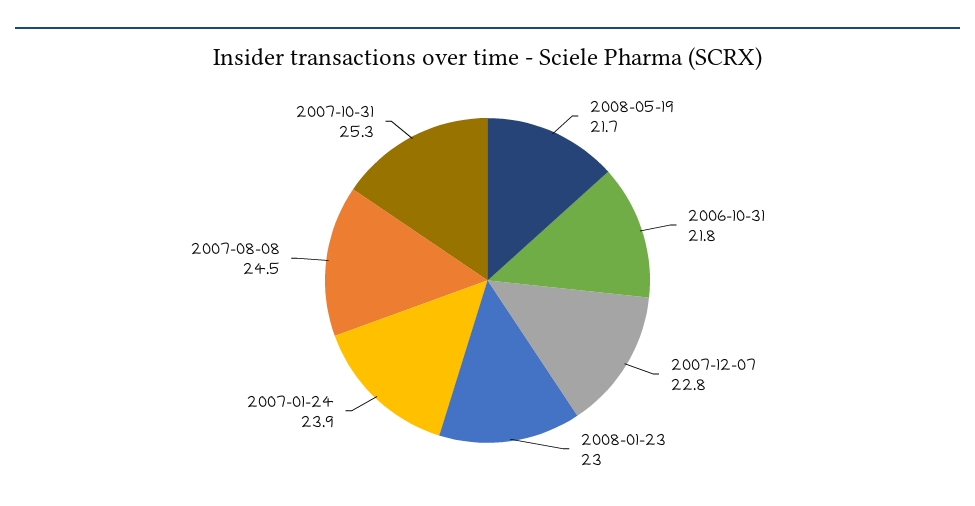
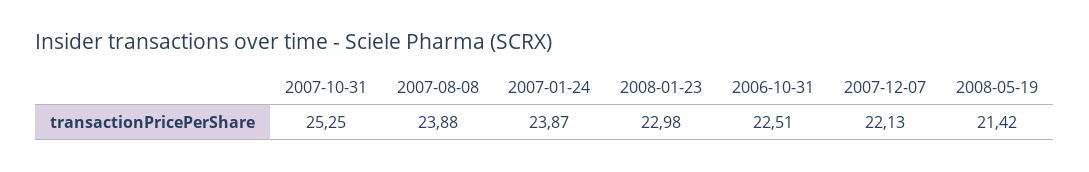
  {
-   "2008-05-19": 21.7,
+   "2008-05-19": 21.42,
-   "2006-10-31": 21.8,
+   "2006-10-31": 22.51,
-   "2007-12-07": 22.8,
+   "2007-12-07": 22.13,
    "2008-01-23": 22.98,
    "2007-01-24": 23.87,
-   "2007-08-08": 24.5,
+   "2007-08-08": 23.88,
    "2007-10-31": 25.25
  }

